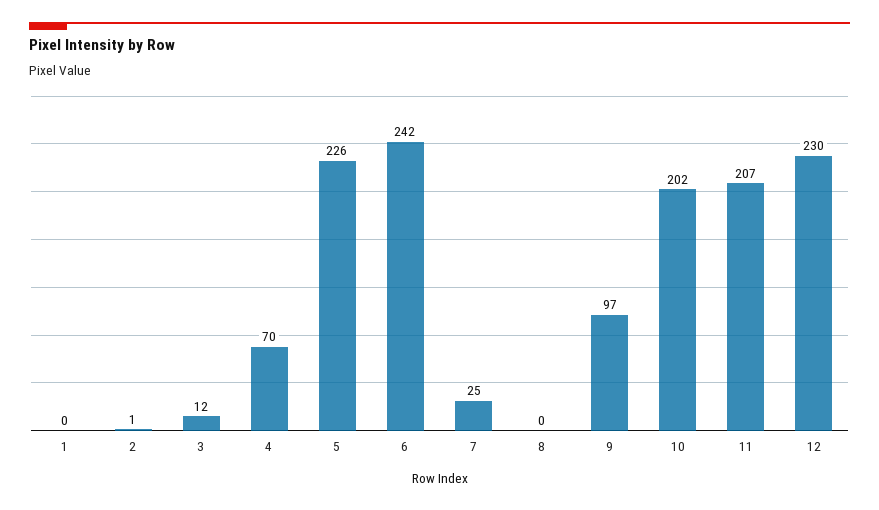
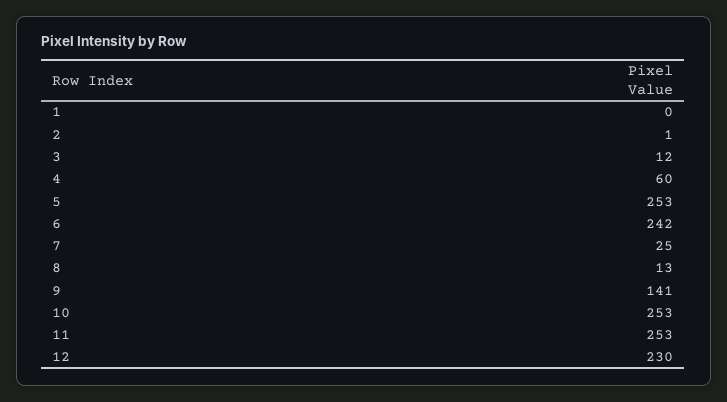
  {
    "1": 0,
    "2": 1,
    "3": 12,
-   "4": 70,
+   "4": 60,
-   "5": 226,
+   "5": 253,
    "6": 242,
    "7": 25,
-   "8": 0,
+   "8": 13,
-   "9": 97,
+   "9": 141,
-   "10": 202,
+   "10": 253,
-   "11": 207,
+   "11": 253,
    "12": 230
  }

